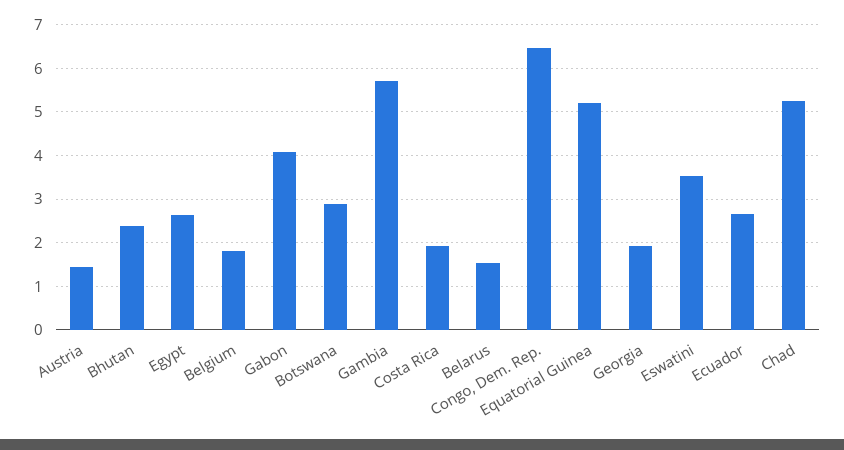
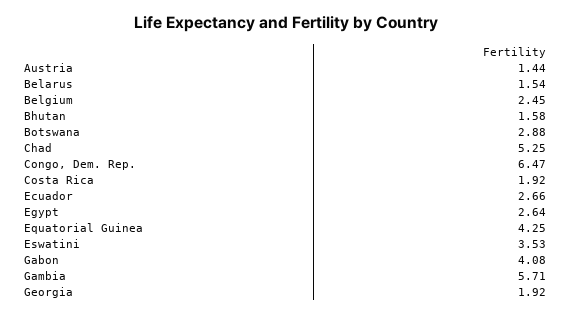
  {
    "Austria": 1.44,
-   "Bhutan": 2.4,
+   "Bhutan": 1.58,
    "Egypt": 2.64,
-   "Belgium": 1.8,
+   "Belgium": 2.45,
    "Gabon": 4.08,
    "Botswana": 2.88,
    "Gambia": 5.71,
    "Costa Rica": 1.92,
    "Belarus": 1.54,
    "Congo, Dem. Rep.": 6.47,
-   "Equatorial Guinea": 5.2,
+   "Equatorial Guinea": 4.25,
    "Georgia": 1.92,
    "Eswatini": 3.53,
    "Ecuador": 2.66,
    "Chad": 5.25
  }

